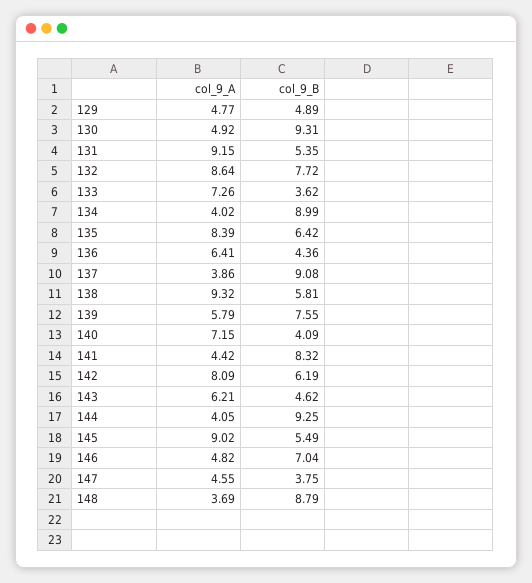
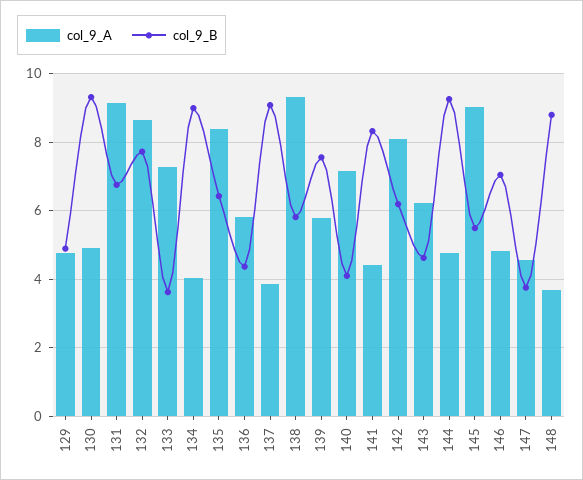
  {
    "col_9_A": {
      "129": 4.77,
      "130": 4.92,
      "131": 9.15,
      "132": 8.64,
      "133": 7.26,
      "134": 4.02,
      "135": 8.39,
-     "136": 6.41,
+     "136": 5.8,
      "137": 3.86,
      "138": 9.32,
      "139": 5.79,
      "140": 7.15,
      "141": 4.42,
      "142": 8.09,
      "143": 6.21,
-     "144": 4.05,
+     "144": 4.8,
      "145": 9.02,
      "146": 4.82,
      "147": 4.55,
      "148": 3.69
    },
    "col_9_B": {
      "129": 4.89,
      "130": 9.31,
-     "131": 5.35,
+     "131": 6.8,
      "132": 7.72,
      "133": 3.62,
      "134": 8.99,
      "135": 6.42,
      "136": 4.36,
      "137": 9.08,
      "138": 5.81,
      "139": 7.55,
      "140": 4.09,
      "141": 8.32,
      "142": 6.19,
      "143": 4.62,
      "144": 9.25,
      "145": 5.49,
      "146": 7.04,
      "147": 3.75,
      "148": 8.79
    }
  }

